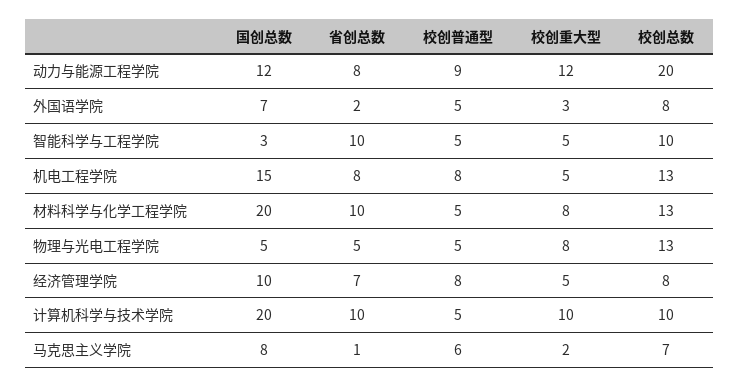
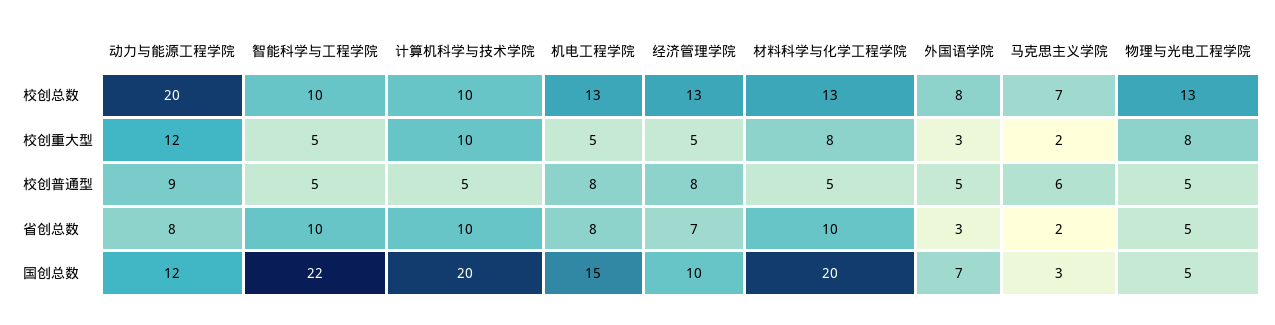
  {
    "国创总数": {
      "动力与能源工程学院": 12,
      "外国语学院": 7,
-     "智能科学与工程学院": 3,
+     "智能科学与工程学院": 22,
      "机电工程学院": 15,
      "材料科学与化学工程学院": 20,
      "物理与光电工程学院": 5,
      "经济管理学院": 10,
      "计算机科学与技术学院": 20,
-     "马克思主义学院": 8
+     "马克思主义学院": 3
    },
    "省创总数": {
      "动力与能源工程学院": 8,
-     "外国语学院": 2,
+     "外国语学院": 3,
      "智能科学与工程学院": 10,
      "机电工程学院": 8,
      "材料科学与化学工程学院": 10,
      "物理与光电工程学院": 5,
      "经济管理学院": 7,
      "计算机科学与技术学院": 10,
-     "马克思主义学院": 1
+     "马克思主义学院": 2
    },
    "校创普通型": {
      "动力与能源工程学院": 9,
      "外国语学院": 5,
      "智能科学与工程学院": 5,
      "机电工程学院": 8,
      "材料科学与化学工程学院": 5,
      "物理与光电工程学院": 5,
      "经济管理学院": 8,
      "计算机科学与技术学院": 5,
      "马克思主义学院": 6
    },
    "校创重大型": {
      "动力与能源工程学院": 12,
      "外国语学院": 3,
      "智能科学与工程学院": 5,
      "机电工程学院": 5,
      "材料科学与化学工程学院": 8,
      "物理与光电工程学院": 8,
      "经济管理学院": 5,
      "计算机科学与技术学院": 10,
      "马克思主义学院": 2
    },
    "校创总数": {
      "动力与能源工程学院": 20,
      "外国语学院": 8,
      "智能科学与工程学院": 10,
      "机电工程学院": 13,
      "材料科学与化学工程学院": 13,
      "物理与光电工程学院": 13,
-     "经济管理学院": 8,
+     "经济管理学院": 13,
      "计算机科学与技术学院": 10,
      "马克思主义学院": 7
    }
  }

